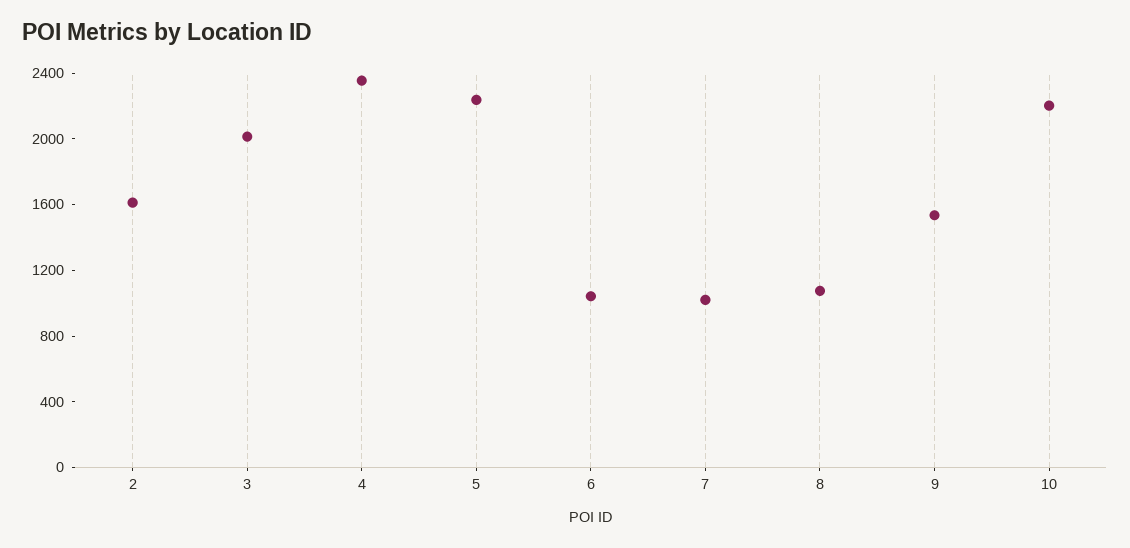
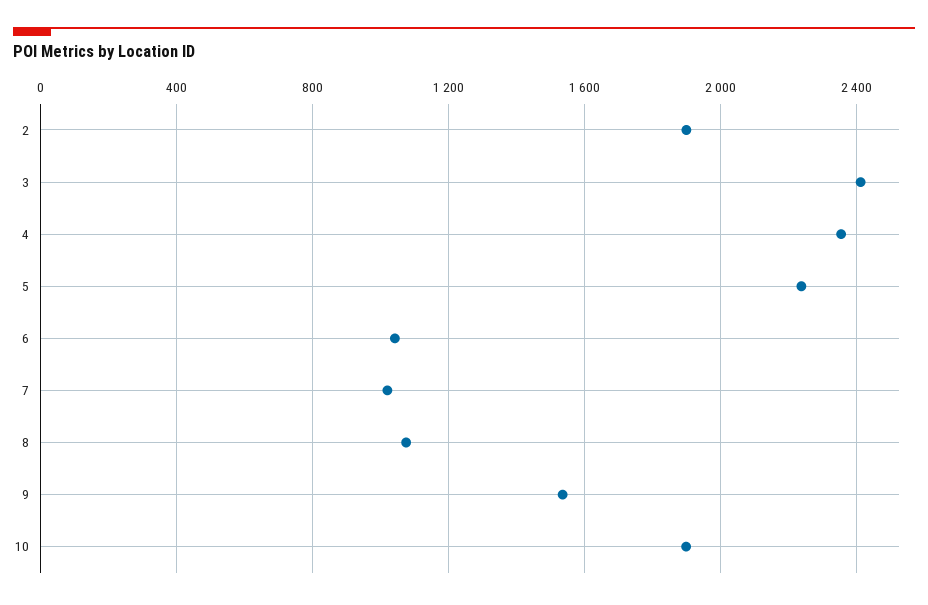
  {
-   "2": 1600,
+   "2": 1900,
-   "3": 2000,
+   "3": 2400,
    "4": 2350,
    "5": 2250,
    "6": 1050,
    "7": 1000,
    "8": 1100,
    "9": 1550,
-   "10": 2200
+   "10": 1900
  }

